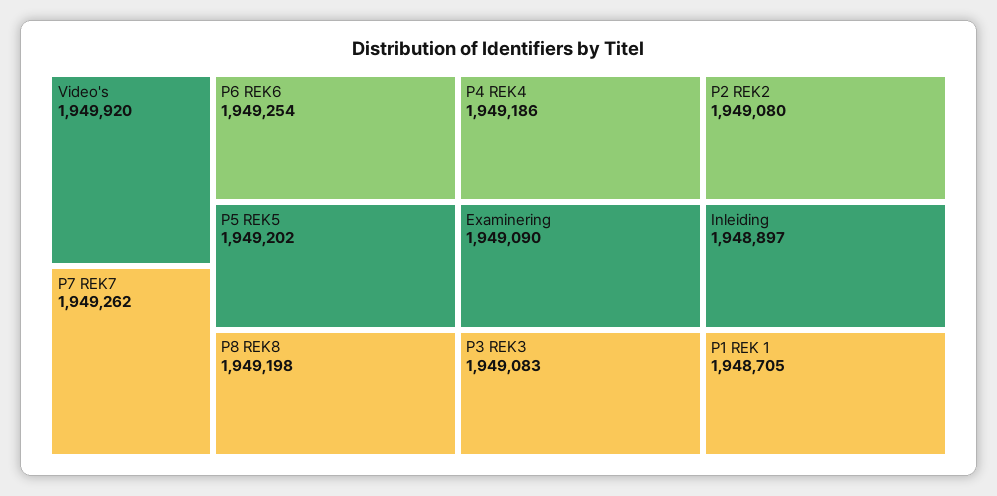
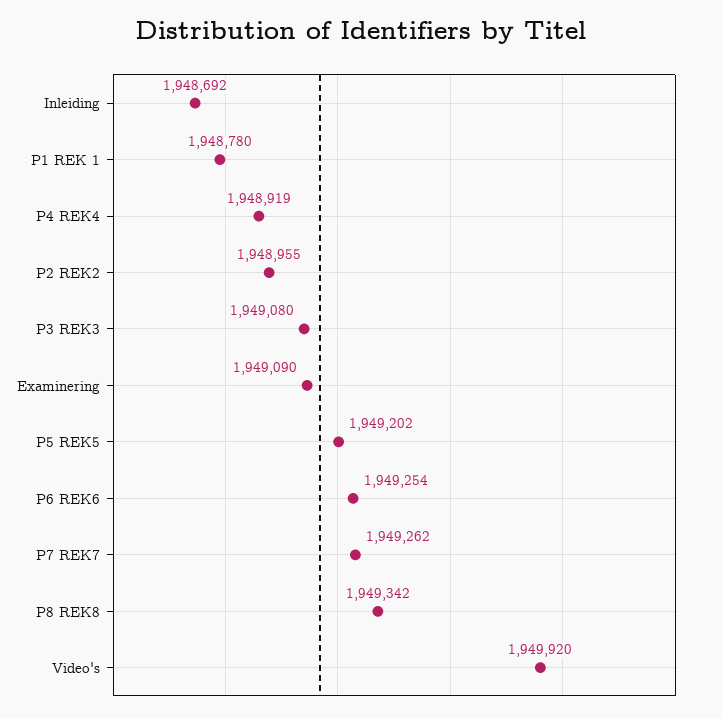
  {
    "Video's": 1949920,
    "P7 REK7": 1949262,
    "P6 REK6": 1949254,
    "P5 REK5": 1949202,
-   "P8 REK8": 1949198,
+   "P8 REK8": 1949342,
-   "P4 REK4": 1949186,
+   "P4 REK4": 1948919,
    "Examinering": 1949090,
-   "P3 REK3": 1949083,
+   "P3 REK3": 1949080,
-   "P2 REK2": 1949080,
+   "P2 REK2": 1948955,
-   "Inleiding": 1948897,
+   "Inleiding": 1948692,
-   "P1 REK 1": 1948705
+   "P1 REK 1": 1948780
  }

